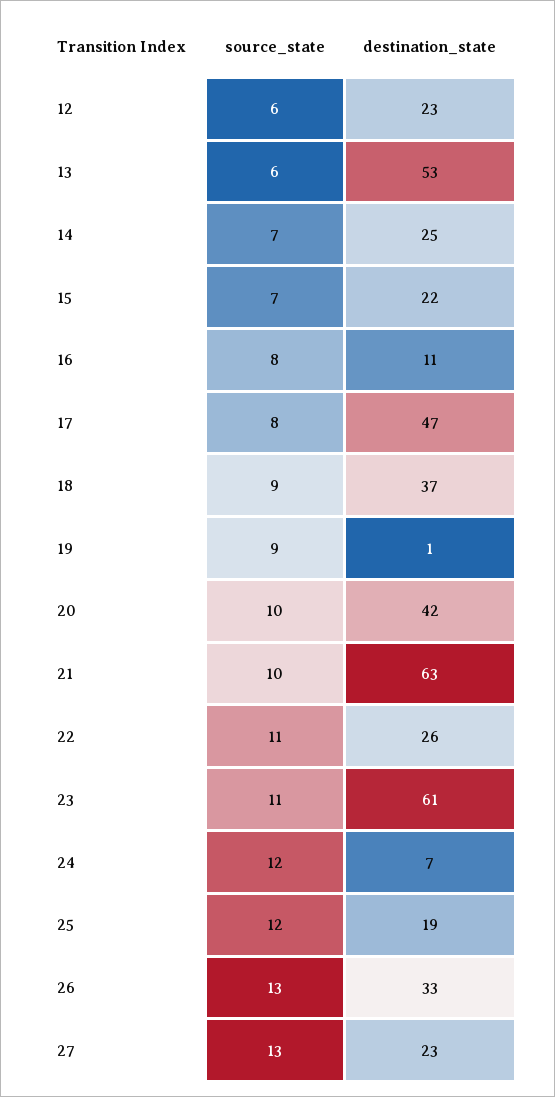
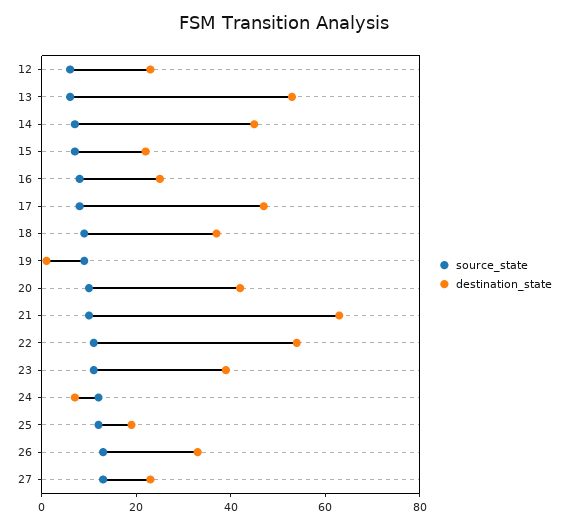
  {
    "source_state": {
      "12": 6,
      "13": 6,
      "14": 7,
      "15": 7,
      "16": 8,
      "17": 8,
      "18": 9,
      "19": 9,
      "20": 10,
      "21": 10,
      "22": 11,
      "23": 11,
      "24": 12,
      "25": 12,
      "26": 13,
      "27": 13
    },
    "destination_state": {
      "12": 23,
      "13": 53,
-     "14": 25,
+     "14": 45,
      "15": 22,
-     "16": 11,
+     "16": 25,
      "17": 47,
      "18": 37,
      "19": 1,
      "20": 42,
      "21": 63,
-     "22": 26,
+     "22": 55,
-     "23": 61,
+     "23": 40,
      "24": 7,
      "25": 19,
      "26": 33,
      "27": 23
    }
  }

